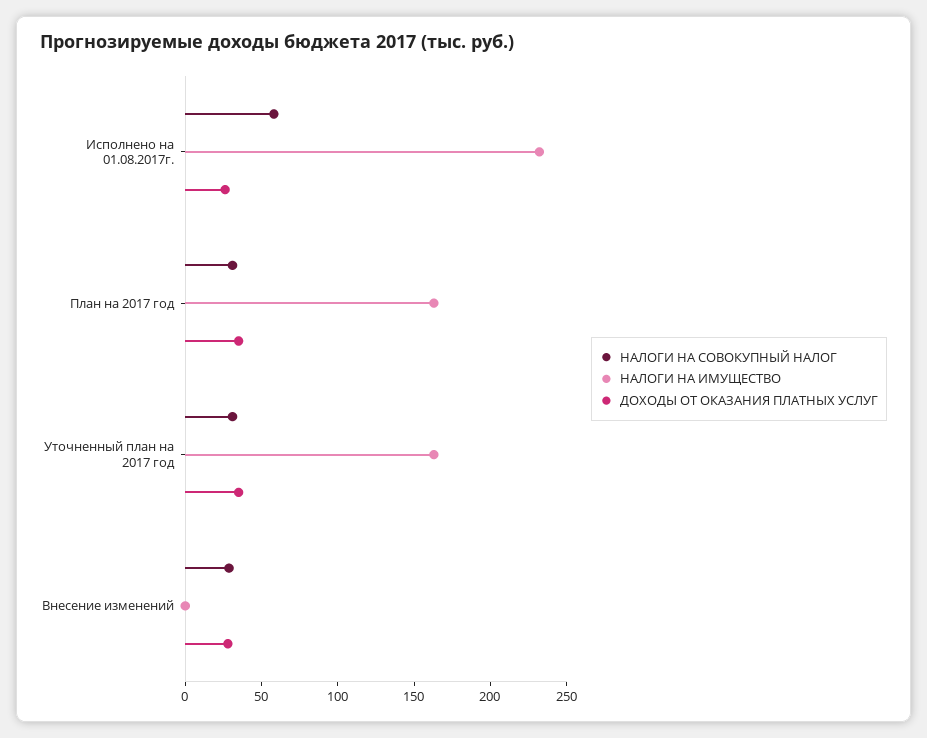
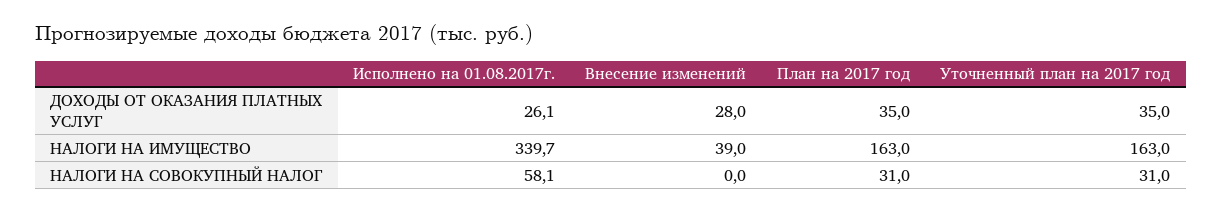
  {
    "НАЛОГИ НА СОВОКУПНЫЙ НАЛОГ": {
      "Исполнено на 01.08.2017г.": 58.1,
      "План на 2017 год": 31,
      "Уточненный план на 2017 год": 31,
-     "Внесение изменений": 30
+     "Внесение изменений": 0
    },
    "НАЛОГИ НА ИМУЩЕСТВО": {
-     "Исполнено на 01.08.2017г.": 230,
+     "Исполнено на 01.08.2017г.": 339.7,
      "План на 2017 год": 163,
      "Уточненный план на 2017 год": 163,
-     "Внесение изменений": 0
+     "Внесение изменений": 39
    },
    "ДОХОДЫ ОТ ОКАЗАНИЯ ПЛАТНЫХ УСЛУГ": {
      "Исполнено на 01.08.2017г.": 26.1,
      "План на 2017 год": 35,
      "Уточненный план на 2017 год": 35,
      "Внесение изменений": 28
    }
  }

